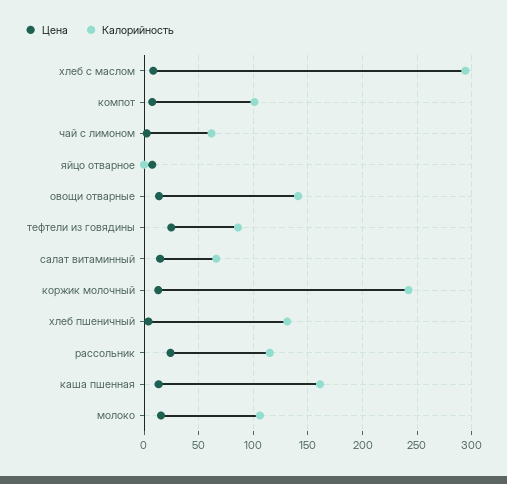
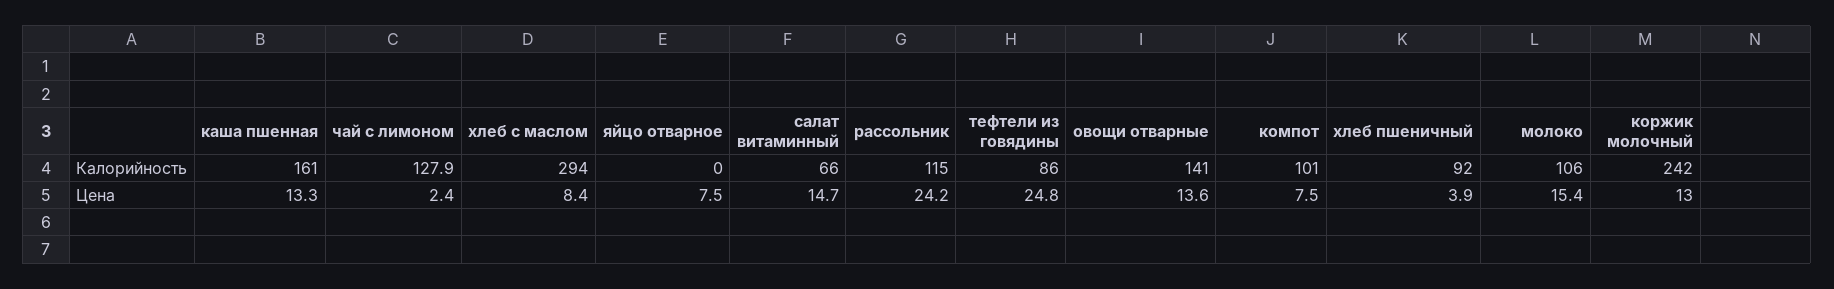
  {
    "Цена": {
      "хлеб с маслом": 8.4,
      "компот": 7.5,
      "чай с лимоном": 2.4,
      "яйцо отварное": 7.5,
      "овощи отварные": 13.6,
      "тефтели из говядины": 24.8,
      "салат витаминный": 14.7,
      "коржик молочный": 13,
      "хлеб пшеничный": 3.9,
      "рассольник": 24.2,
      "каша пшенная": 13.3,
      "молоко": 15.4
    },
    "Калорийность": {
      "хлеб с маслом": 294,
      "компот": 101,
-     "чай с лимоном": 60,
+     "чай с лимоном": 127.9,
      "яйцо отварное": 0,
      "овощи отварные": 141,
      "тефтели из говядины": 86,
      "салат витаминный": 66,
      "коржик молочный": 242,
-     "хлеб пшеничный": 130,
+     "хлеб пшеничный": 92,
      "рассольник": 115,
      "каша пшенная": 161,
      "молоко": 106
    }
  }

